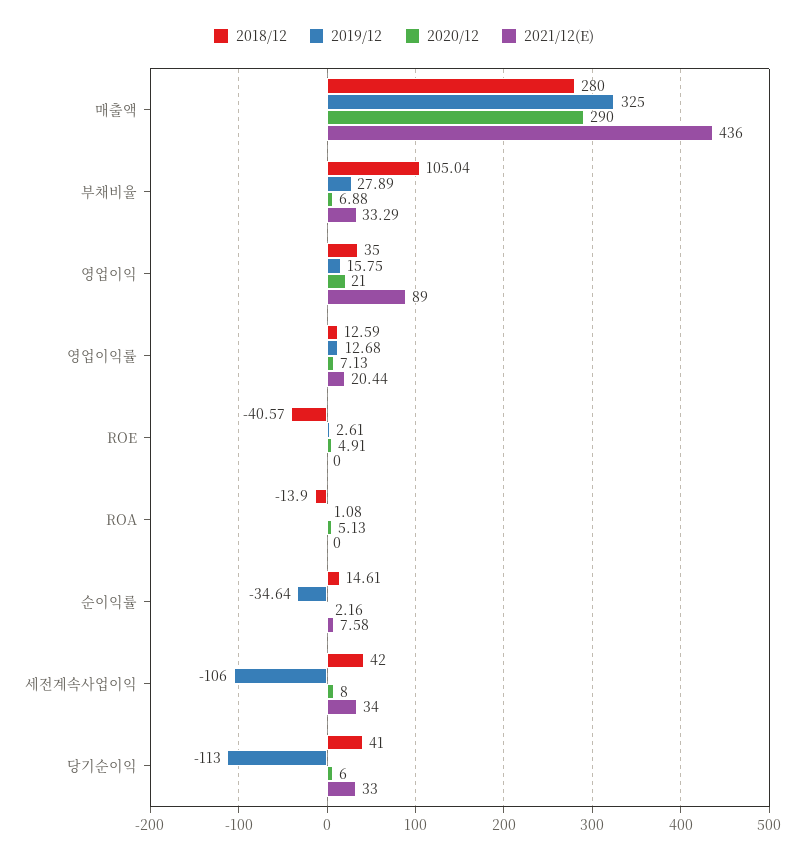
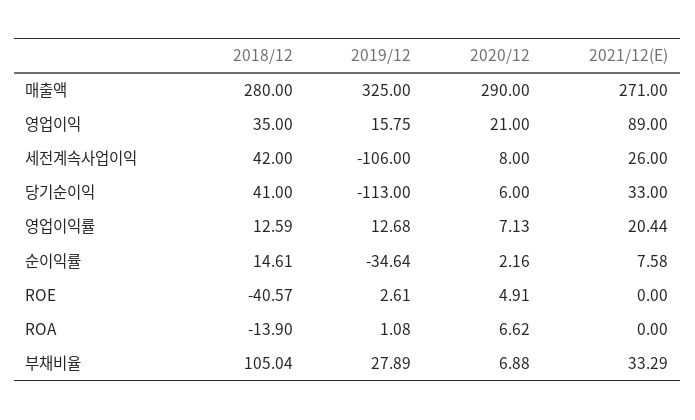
  {
    "2018/12": {
      "매출액": 280,
      "부채비율": 105.04,
      "영업이익": 35,
      "영업이익률": 12.59,
      "ROE": -40.57,
      "ROA": -13.9,
      "순이익률": 14.61,
      "세전계속사업이익": 42,
      "당기순이익": 41
    },
    "2019/12": {
      "매출액": 325,
      "부채비율": 27.89,
      "영업이익": 15.75,
      "영업이익률": 12.68,
      "ROE": 2.61,
      "ROA": 1.08,
      "순이익률": -34.64,
      "세전계속사업이익": -106,
      "당기순이익": -113
    },
    "2020/12": {
      "매출액": 290,
      "부채비율": 6.88,
      "영업이익": 21,
      "영업이익률": 7.13,
      "ROE": 4.91,
-     "ROA": 5.13,
+     "ROA": 6.62,
      "순이익률": 2.16,
      "세전계속사업이익": 8,
      "당기순이익": 6
    },
    "2021/12(E)": {
-     "매출액": 436,
+     "매출액": 271,
      "부채비율": 33.29,
      "영업이익": 89,
      "영업이익률": 20.44,
      "ROE": 0,
      "ROA": 0,
      "순이익률": 7.58,
-     "세전계속사업이익": 34,
+     "세전계속사업이익": 26,
      "당기순이익": 33
    }
  }

